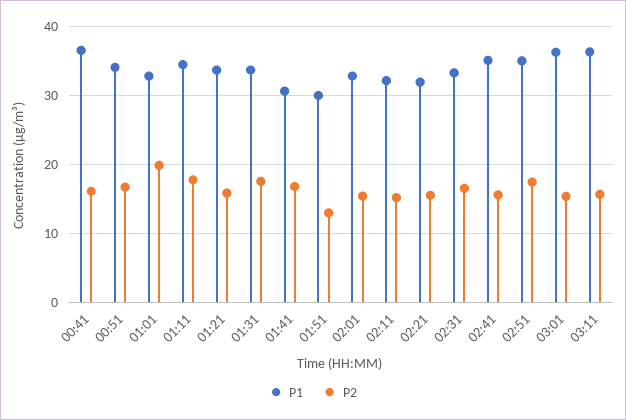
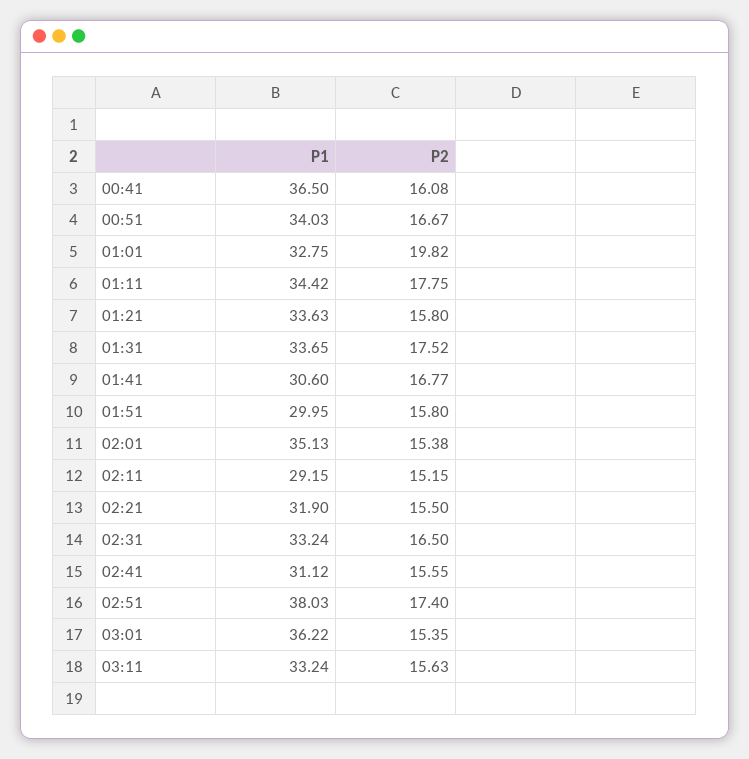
  {
    "P1": {
      "00:41": 36.5,
      "00:51": 34.03,
      "01:01": 32.75,
      "01:11": 34.42,
      "01:21": 33.63,
      "01:31": 33.65,
      "01:41": 30.6,
      "01:51": 29.95,
-     "02:01": 33,
+     "02:01": 35.13,
-     "02:11": 32,
+     "02:11": 29.15,
      "02:21": 31.9,
      "02:31": 33.24,
-     "02:41": 35,
+     "02:41": 31.12,
-     "02:51": 35,
+     "02:51": 38.03,
      "03:01": 36.22,
-     "03:11": 36
+     "03:11": 33.24
    },
    "P2": {
      "00:41": 16.08,
      "00:51": 16.67,
      "01:01": 19.82,
      "01:11": 17.75,
      "01:21": 15.8,
      "01:31": 17.52,
      "01:41": 16.77,
-     "01:51": 13,
+     "01:51": 15.8,
      "02:01": 15.38,
      "02:11": 15.15,
      "02:21": 15.5,
      "02:31": 16.5,
      "02:41": 15.55,
      "02:51": 17.4,
      "03:01": 15.35,
      "03:11": 15.63
    }
  }

